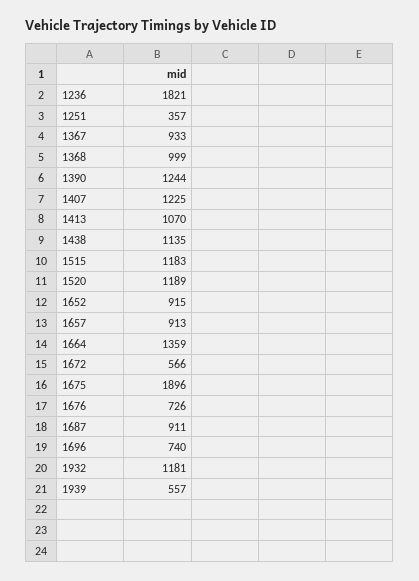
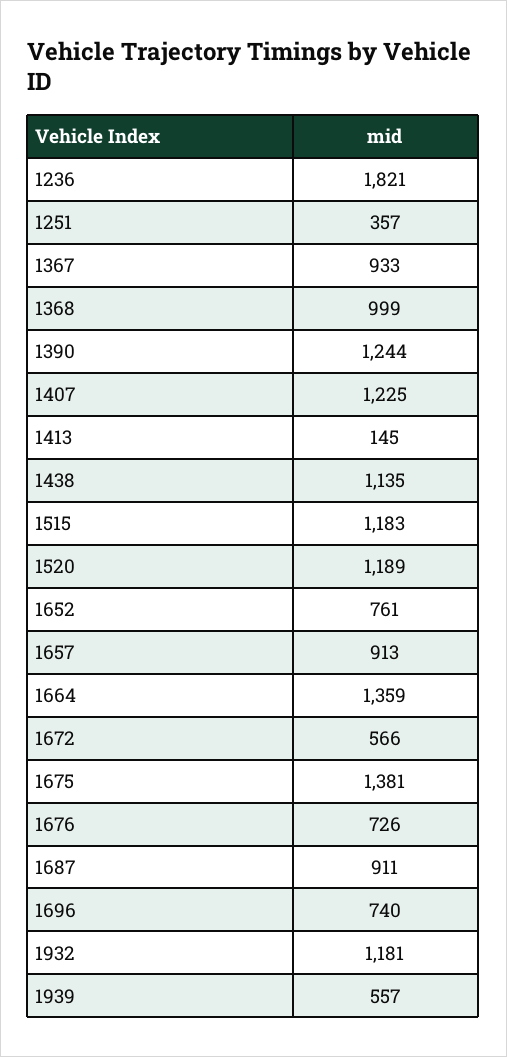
  {
    "1236": 1821,
    "1251": 357,
    "1367": 933,
    "1368": 999,
    "1390": 1244,
    "1407": 1225,
-   "1413": 1070,
+   "1413": 145,
    "1438": 1135,
    "1515": 1183,
    "1520": 1189,
-   "1652": 915,
+   "1652": 761,
    "1657": 913,
    "1664": 1359,
    "1672": 566,
-   "1675": 1896,
+   "1675": 1381,
    "1676": 726,
    "1687": 911,
    "1696": 740,
    "1932": 1181,
    "1939": 557
  }

